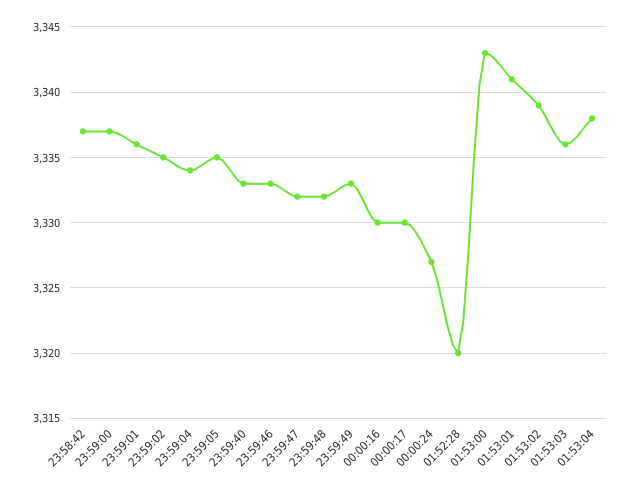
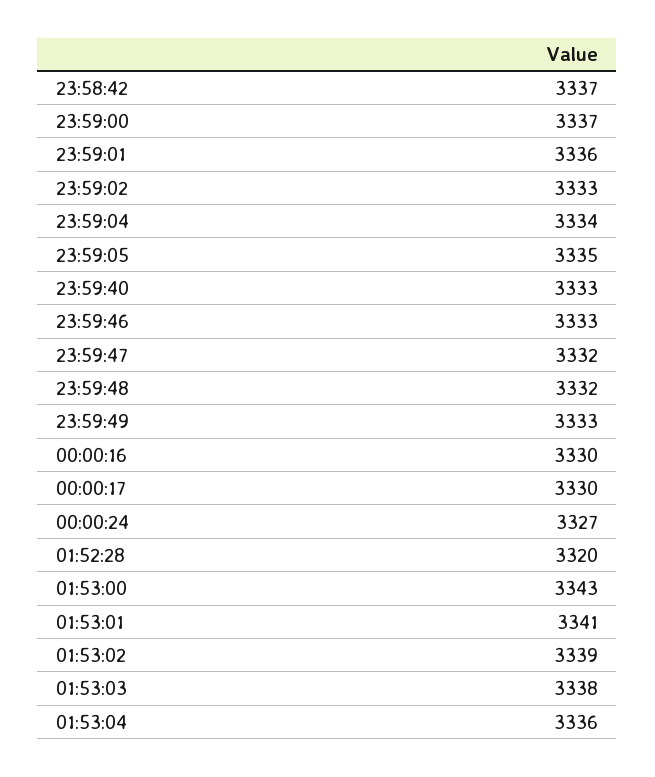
  {
    "23:58:42": 3337,
    "23:59:00": 3337,
    "23:59:01": 3336,
-   "23:59:02": 3335,
+   "23:59:02": 3333,
    "23:59:04": 3334,
    "23:59:05": 3335,
    "23:59:40": 3333,
    "23:59:46": 3333,
    "23:59:47": 3332,
    "23:59:48": 3332,
    "23:59:49": 3333,
    "00:00:16": 3330,
    "00:00:17": 3330,
    "00:00:24": 3327,
    "01:52:28": 3320,
    "01:53:00": 3343,
    "01:53:01": 3341,
    "01:53:02": 3339,
-   "01:53:03": 3336,
+   "01:53:03": 3338,
-   "01:53:04": 3338
+   "01:53:04": 3336
  }

